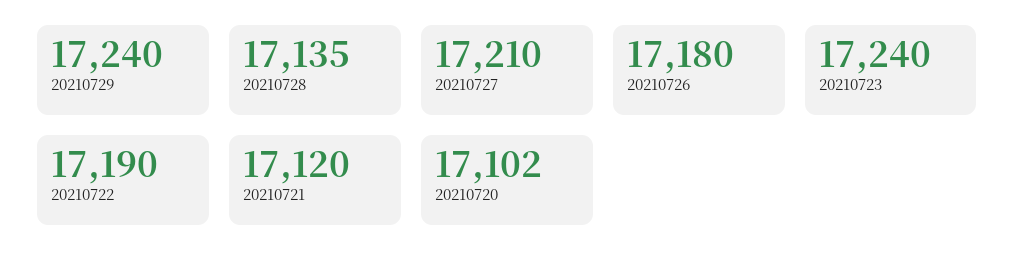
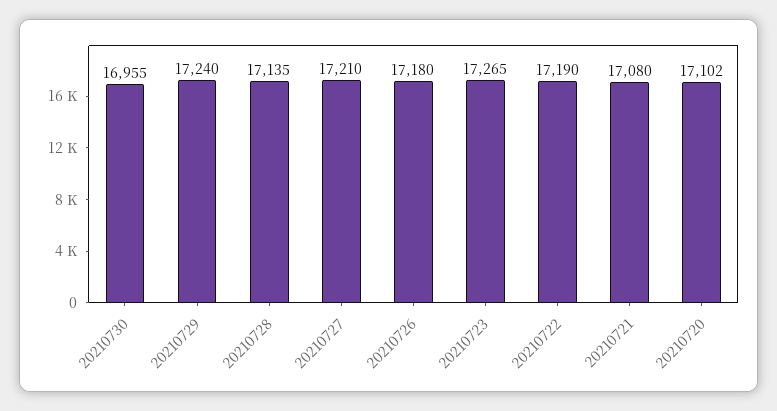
  {
    "20210729": 17240,
    "20210728": 17135,
    "20210727": 17210,
    "20210726": 17180,
-   "20210723": 17240,
+   "20210723": 17265,
    "20210722": 17190,
-   "20210721": 17120,
+   "20210721": 17080,
-   "20210720": 17102
+   "20210720": 17102,
+   "20210730": 16955
  }

